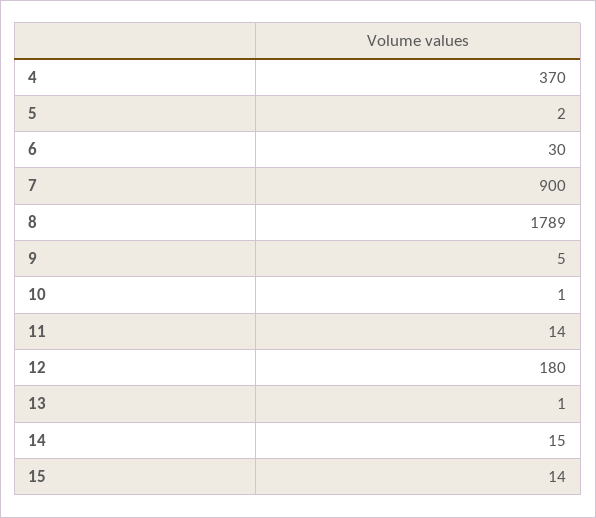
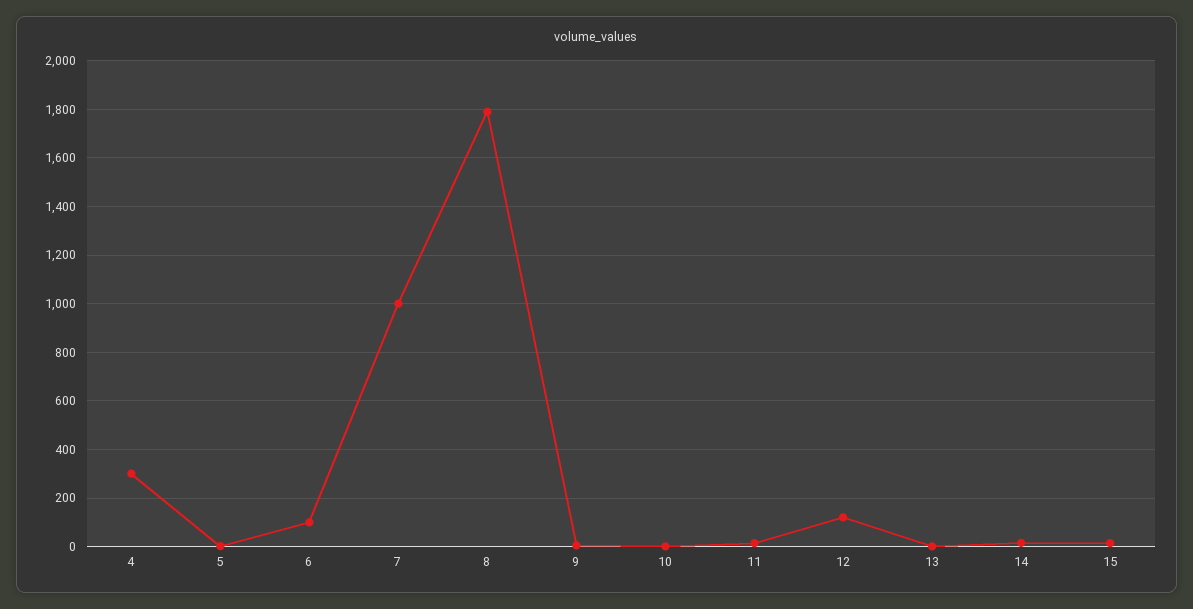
  {
-   "4": 370,
+   "4": 300,
    "5": 2,
-   "6": 30,
+   "6": 100,
-   "7": 900,
+   "7": 1000,
    "8": 1789,
    "9": 5,
    "10": 1,
    "11": 14,
-   "12": 180,
+   "12": 125,
    "13": 1,
    "14": 15,
    "15": 14
  }

